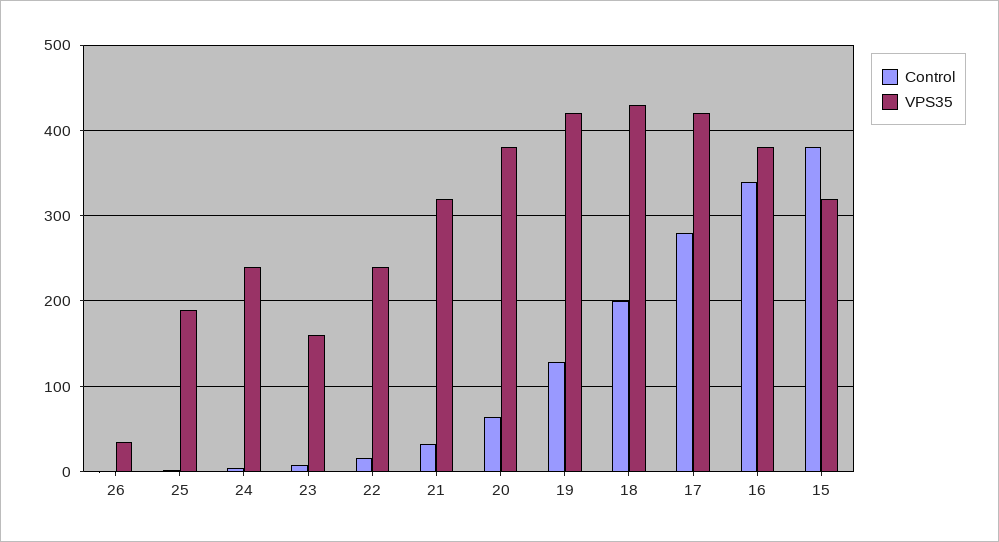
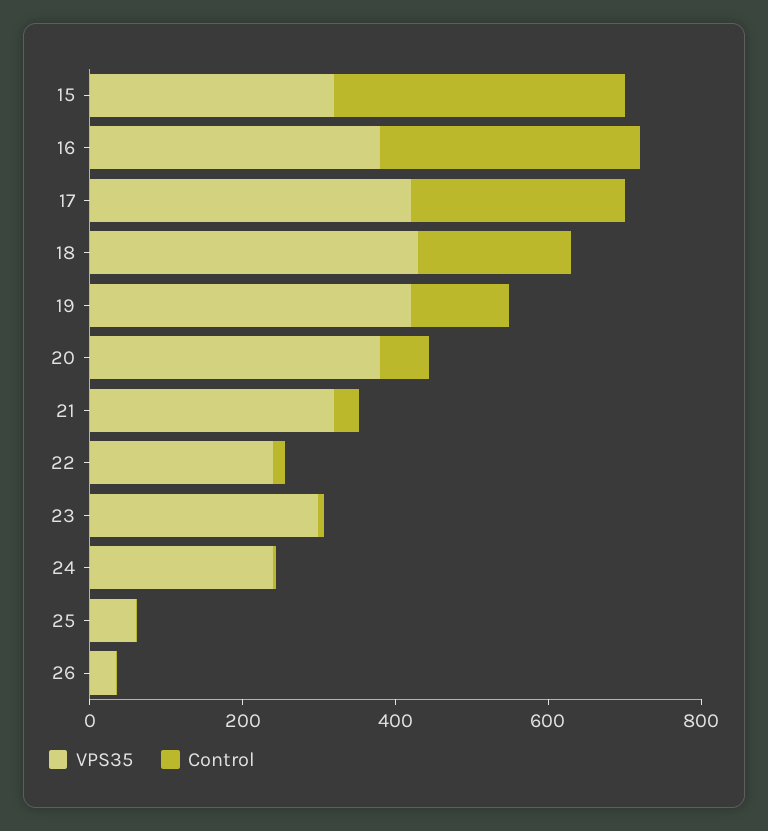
  {
    "Control": {
      "26": 0,
      "25": 0,
      "24": 0,
      "23": 10,
      "22": 20,
      "21": 30,
      "20": 60,
      "19": 130,
      "18": 200,
      "17": 280,
      "16": 340,
      "15": 380
    },
    "VPS35": {
      "26": 40,
-     "25": 190,
+     "25": 50,
      "24": 240,
-     "23": 160,
+     "23": 300,
      "22": 240,
      "21": 320,
      "20": 380,
      "19": 420,
      "18": 430,
      "17": 420,
      "16": 380,
      "15": 320
    }
  }

